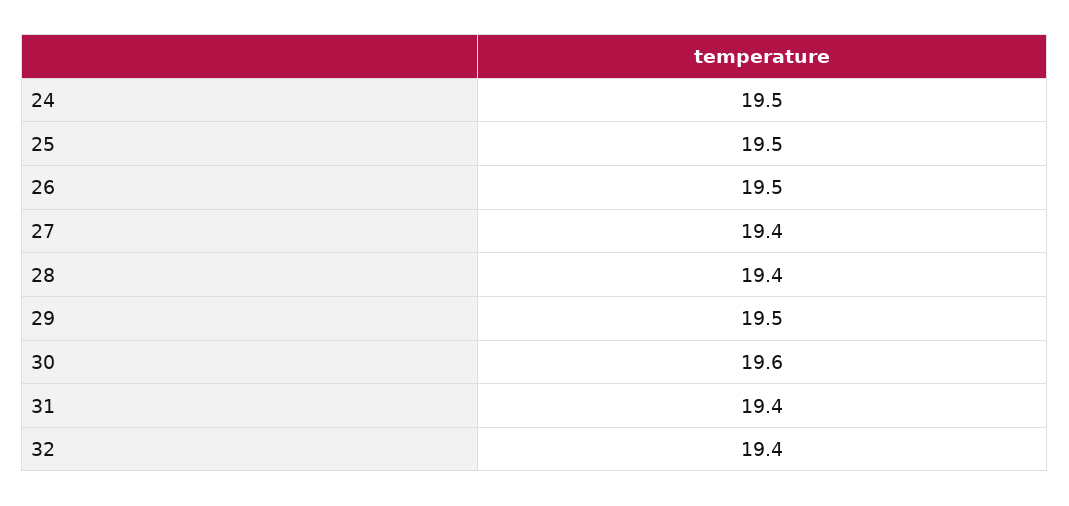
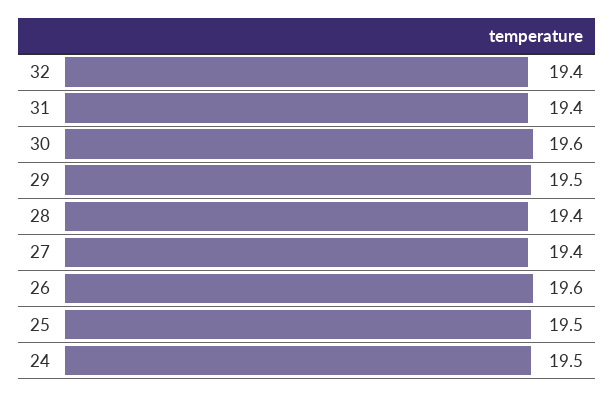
  {
    "24": 19.5,
    "25": 19.5,
-   "26": 19.5,
+   "26": 19.6,
    "27": 19.4,
    "28": 19.4,
    "29": 19.5,
    "30": 19.6,
    "31": 19.4,
    "32": 19.4
  }

